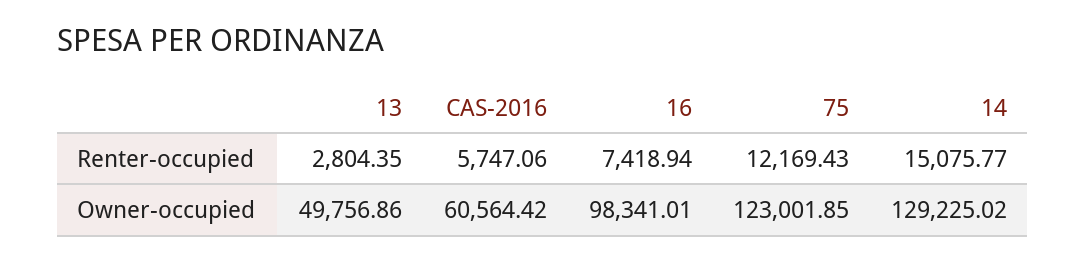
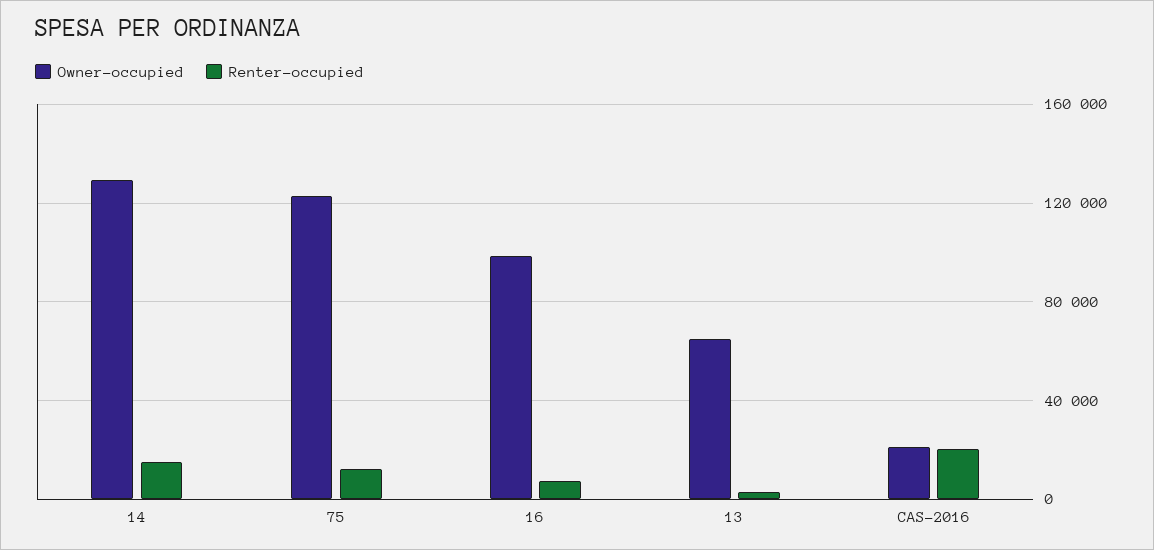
  {
    "Renter-occupied": {
      "13": 2804.35,
-     "CAS-2016": 5747.06,
+     "CAS-2016": 20000,
      "16": 7418.94,
      "75": 12169.43,
      "14": 15075.77
    },
    "Owner-occupied": {
-     "13": 49756.86,
+     "13": 65000,
-     "CAS-2016": 60564.42,
+     "CAS-2016": 20000,
      "16": 98341.01,
      "75": 123001.85,
      "14": 129225.02
    }
  }

